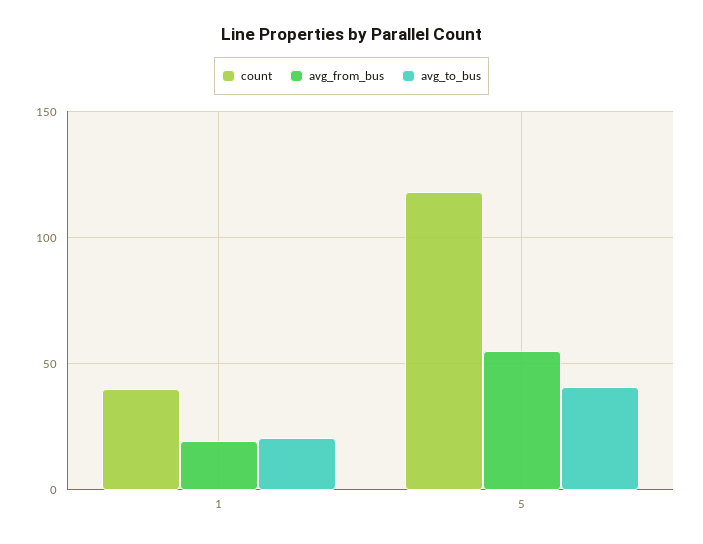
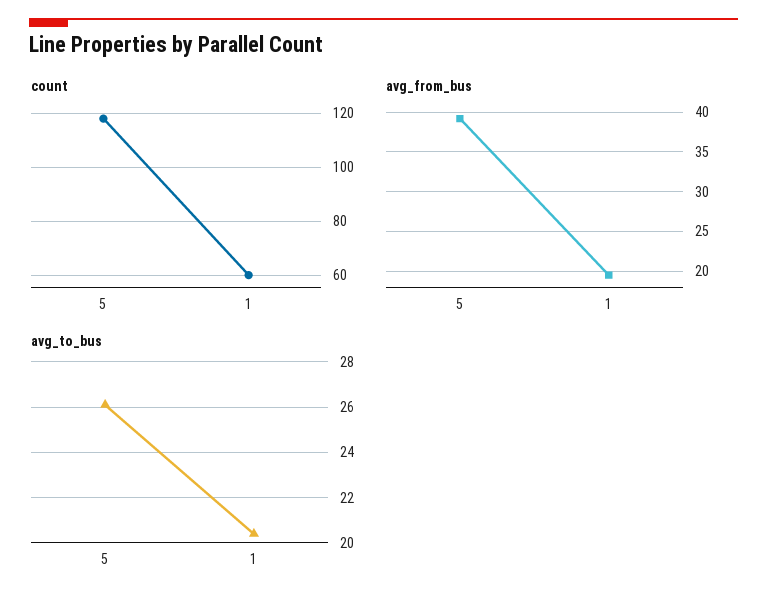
  {
    "count": {
-     "1": 40,
+     "1": 60,
      "5": 120
    },
    "avg_from_bus": {
      "1": 20,
-     "5": 55
+     "5": 39
    },
    "avg_to_bus": {
      "1": 20.5,
-     "5": 40
+     "5": 26
    }
  }

